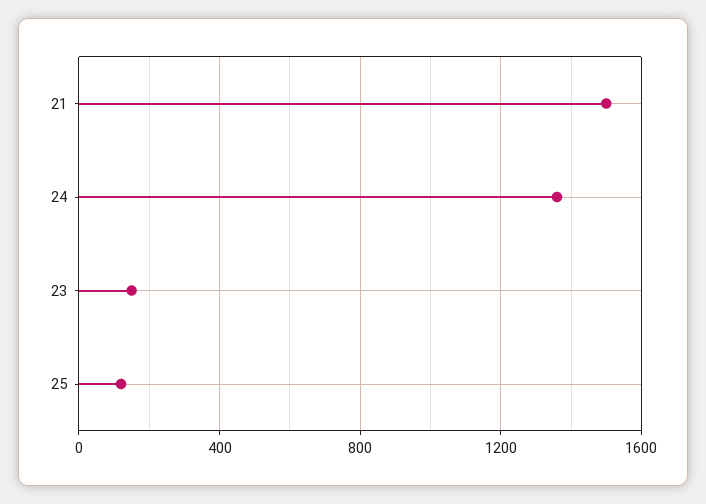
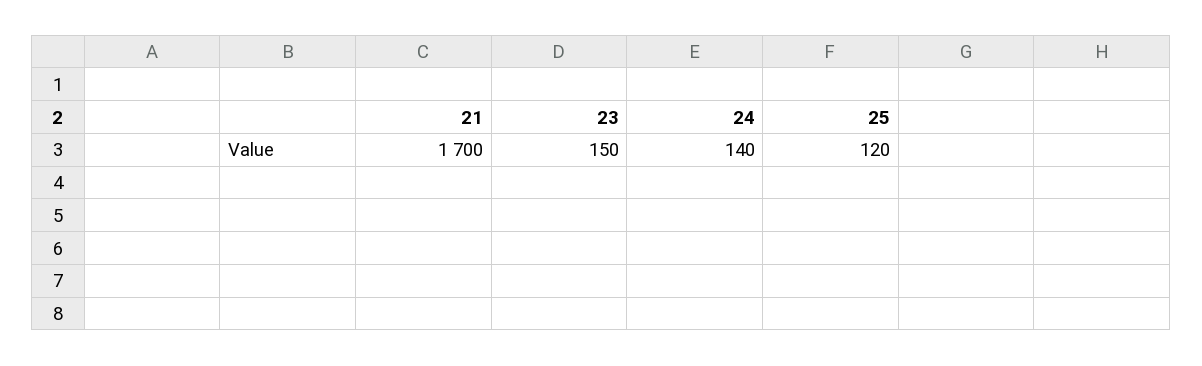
  {
-   "21": 1500,
+   "21": 1700,
-   "24": 1350,
+   "24": 140,
    "23": 150,
    "25": 120
  }

